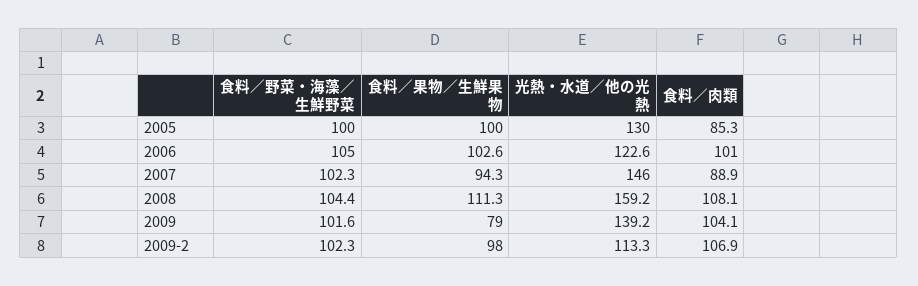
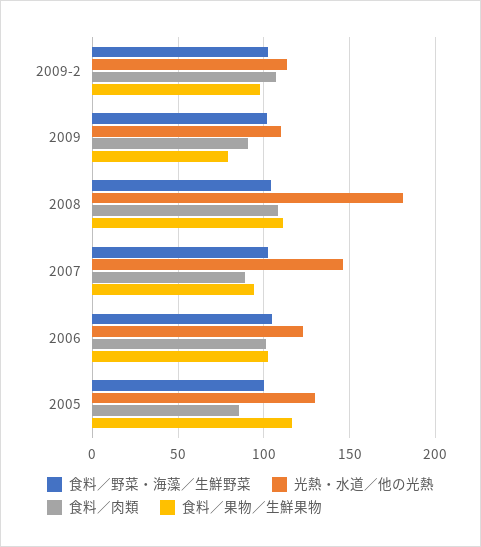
  {
    "食料／野菜・海藻／生鮮野菜": {
      "2005": 100,
      "2006": 105,
      "2007": 102.3,
      "2008": 104.4,
      "2009": 101.6,
      "2009-2": 102.3
    },
    "食料／果物／生鮮果物": {
-     "2005": 100,
+     "2005": 115,
      "2006": 102.6,
      "2007": 94.3,
      "2008": 111.3,
      "2009": 79,
      "2009-2": 98
    },
    "光熱・水道／他の光熱": {
      "2005": 130,
      "2006": 122.6,
      "2007": 146,
-     "2008": 159.2,
+     "2008": 180,
-     "2009": 139.2,
+     "2009": 110,
      "2009-2": 113.3
    },
    "食料／肉類": {
      "2005": 85.3,
      "2006": 101,
      "2007": 88.9,
      "2008": 108.1,
-     "2009": 104.1,
+     "2009": 90,
      "2009-2": 106.9
    }
  }

